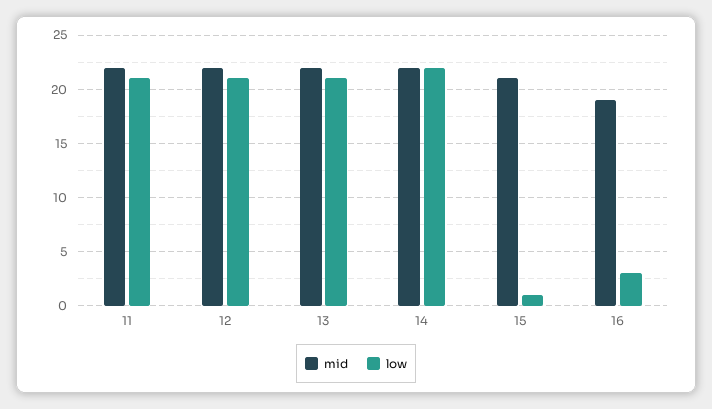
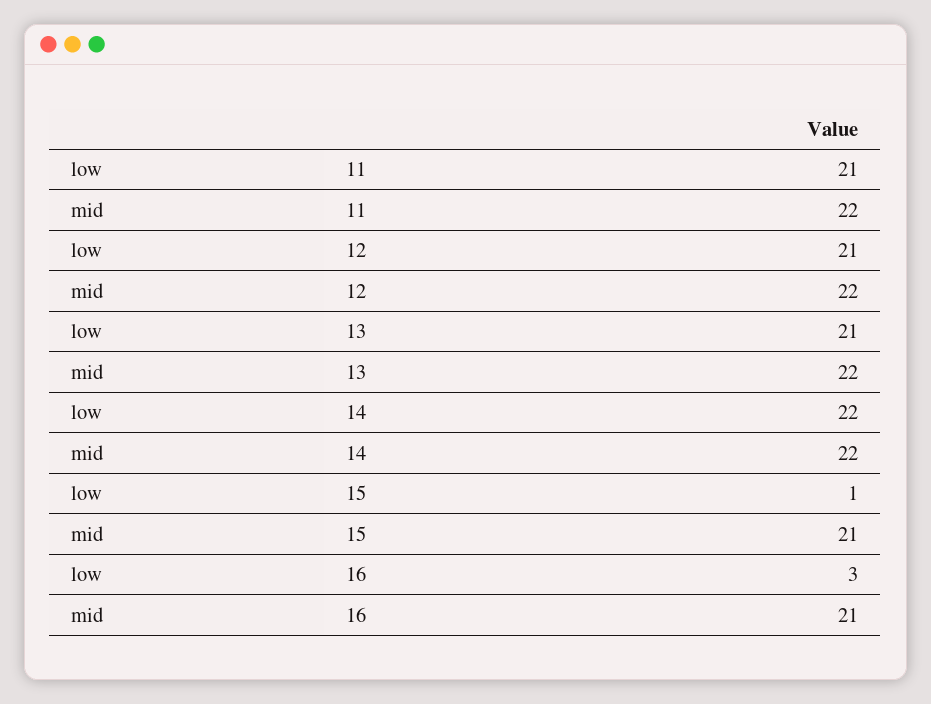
  {
    "mid": {
      "11": 22,
      "12": 22,
      "13": 22,
      "14": 22,
      "15": 21,
-     "16": 19
+     "16": 21
    },
    "low": {
      "11": 21,
      "12": 21,
      "13": 21,
      "14": 22,
      "15": 1,
      "16": 3
    }
  }

